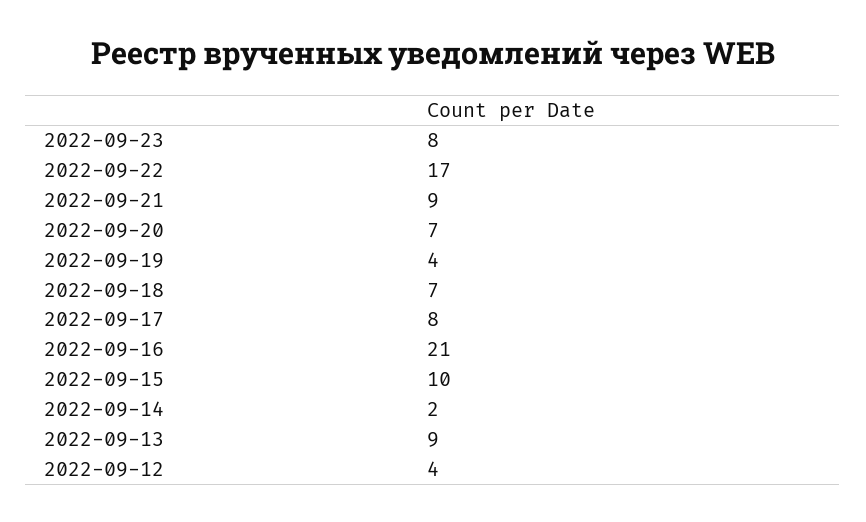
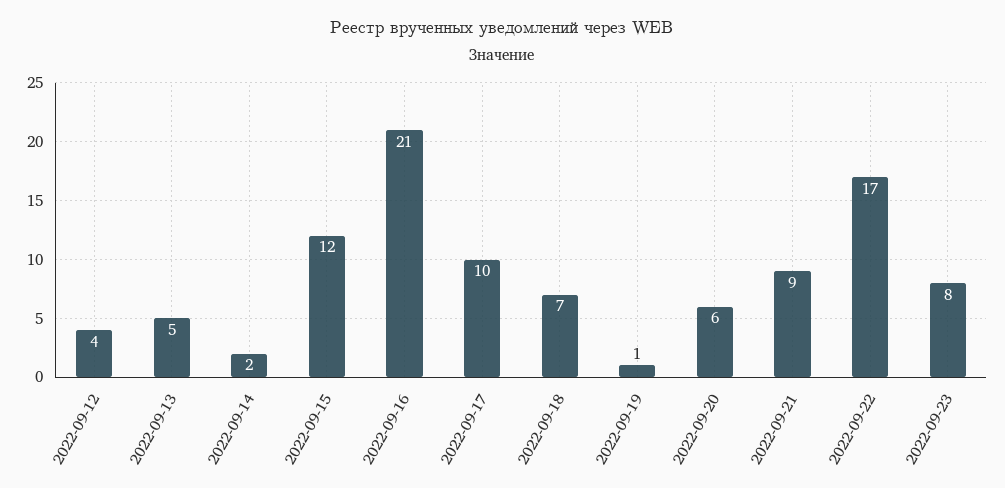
  {
    "2022-09-23": 8,
    "2022-09-22": 17,
    "2022-09-21": 9,
-   "2022-09-20": 7,
+   "2022-09-20": 6,
-   "2022-09-19": 4,
+   "2022-09-19": 1,
    "2022-09-18": 7,
-   "2022-09-17": 8,
+   "2022-09-17": 10,
    "2022-09-16": 21,
-   "2022-09-15": 10,
+   "2022-09-15": 12,
    "2022-09-14": 2,
-   "2022-09-13": 9,
+   "2022-09-13": 5,
    "2022-09-12": 4
  }

